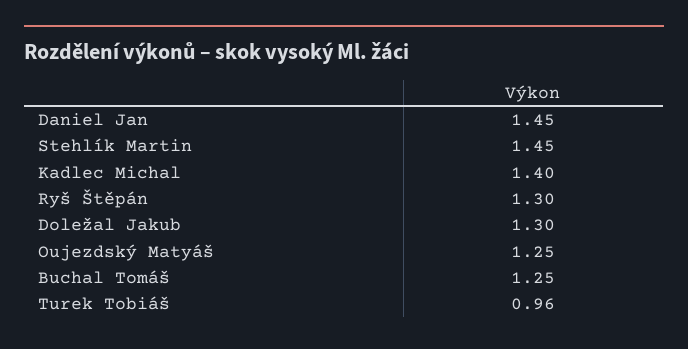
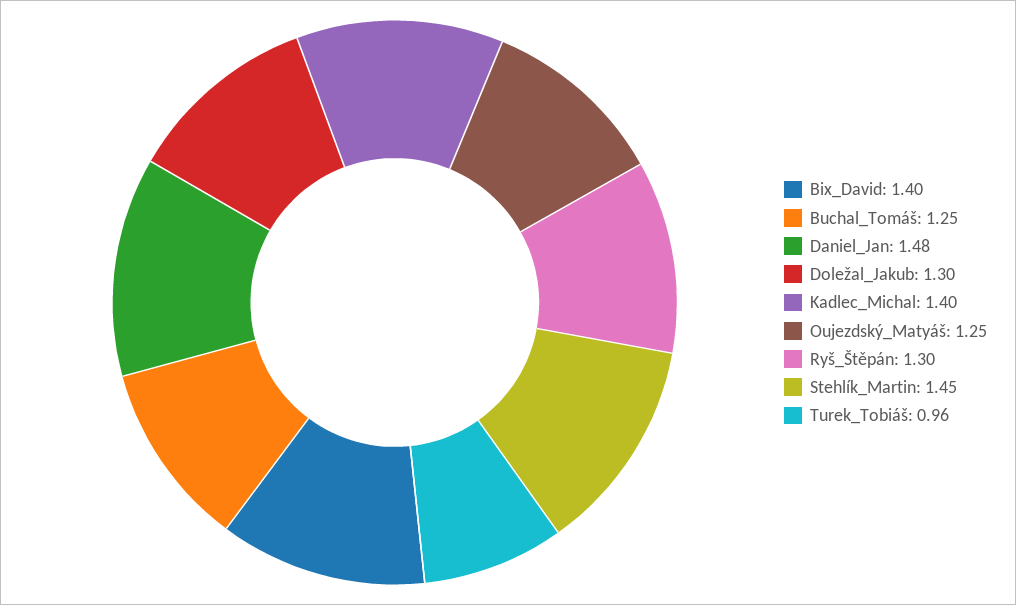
  {
-   "Daniel Jan": 1.45,
+   "Daniel Jan": 1.48,
    "Stehlík Martin": 1.45,
    "Kadlec Michal": 1.4,
    "Ryš Štěpán": 1.3,
    "Doležal Jakub": 1.3,
    "Oujezdský Matyáš": 1.25,
    "Buchal Tomáš": 1.25,
-   "Turek Tobiáš": 0.96
+   "Turek Tobiáš": 0.96,
+   "Bix_David": 1.4
  }

